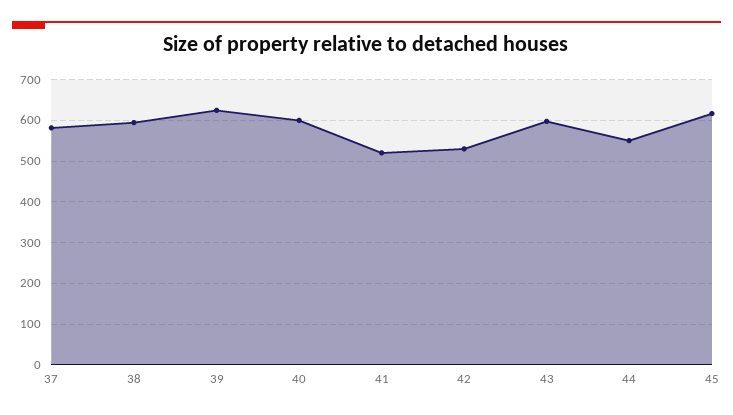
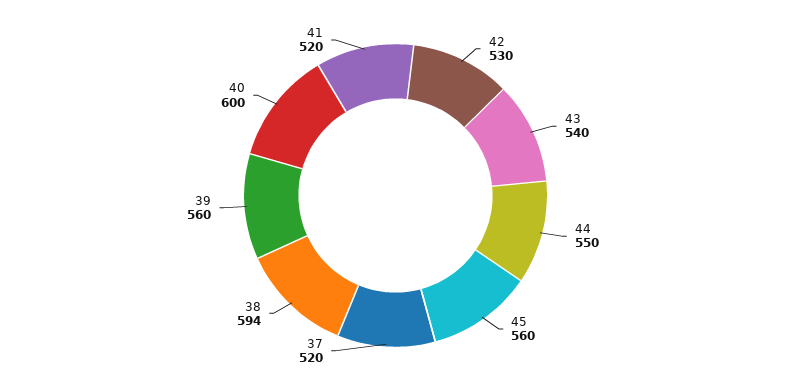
  {
-   "37": 580,
+   "37": 520,
    "38": 594,
-   "39": 620,
+   "39": 560,
    "40": 600,
    "41": 520,
    "42": 530,
-   "43": 600,
+   "43": 540,
    "44": 550,
-   "45": 620
+   "45": 560
  }

